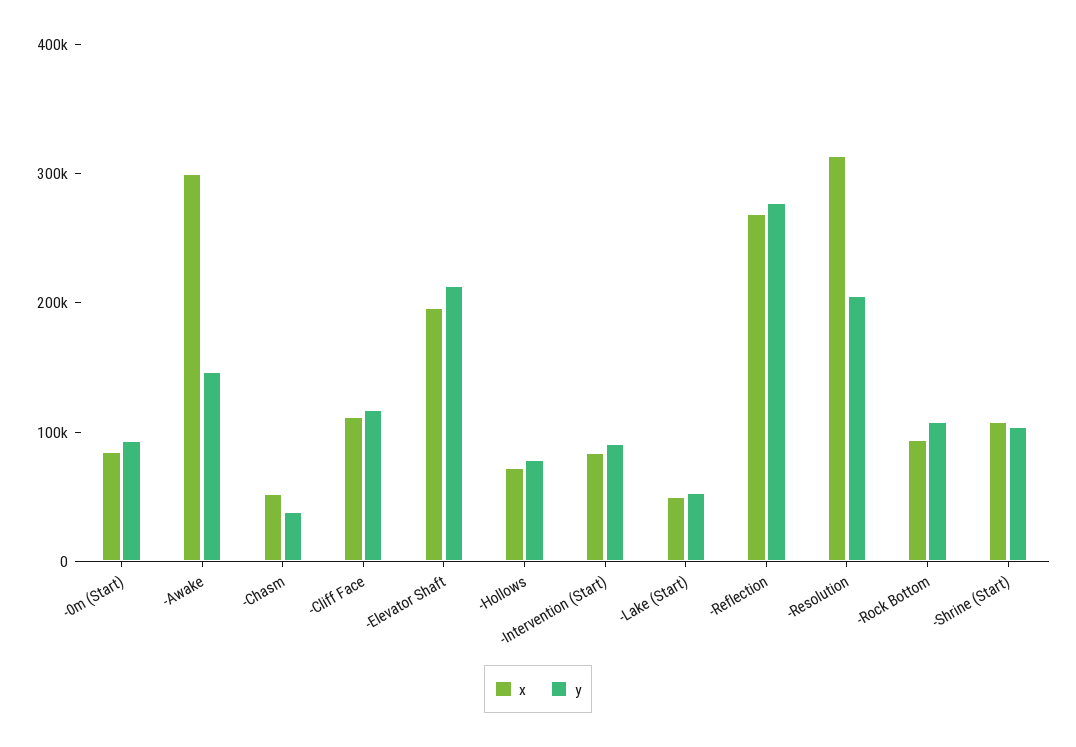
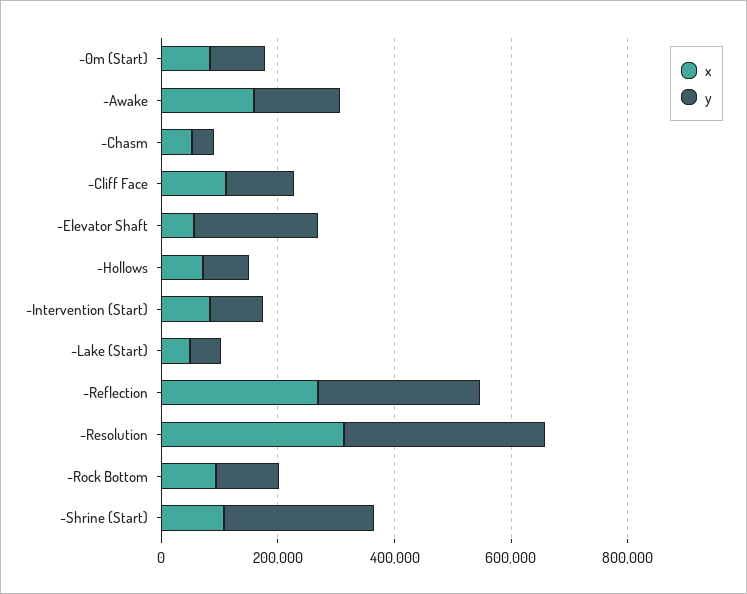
  {
    "x": {
      "-0m (Start)": 80000,
-     "-Awake": 300000,
+     "-Awake": 150000,
      "-Chasm": 60000,
      "-Cliff Face": 120000,
-     "-Elevator Shaft": 200000,
+     "-Elevator Shaft": 50000,
      "-Hollows": 80000,
      "-Intervention (Start)": 80000,
      "-Lake (Start)": 40000,
      "-Reflection": 260000,
      "-Resolution": 320000,
      "-Rock Bottom": 100000,
      "-Shrine (Start)": 100000
    },
    "y": {
      "-0m (Start)": 100000,
      "-Awake": 140000,
      "-Chasm": 40000,
      "-Cliff Face": 120000,
      "-Elevator Shaft": 220000,
      "-Hollows": 80000,
      "-Intervention (Start)": 100000,
      "-Lake (Start)": 60000,
      "-Reflection": 280000,
-     "-Resolution": 200000,
+     "-Resolution": 350000,
      "-Rock Bottom": 100000,
-     "-Shrine (Start)": 100000
+     "-Shrine (Start)": 250000
    }
  }

